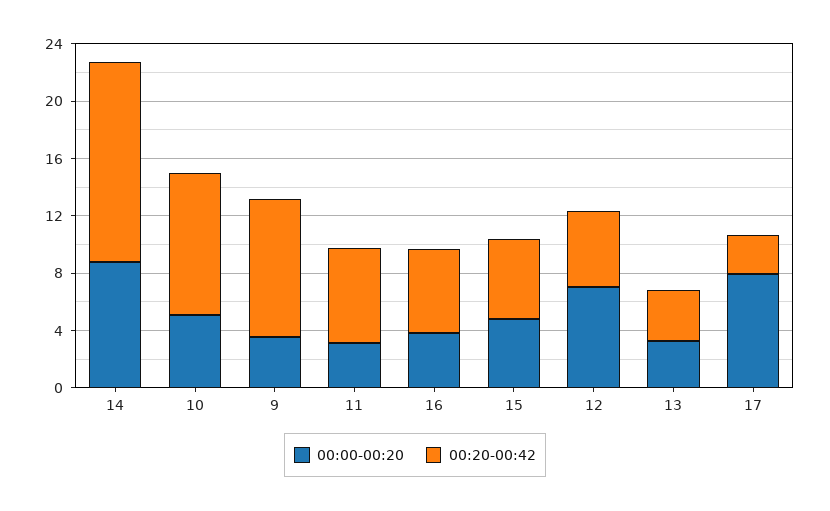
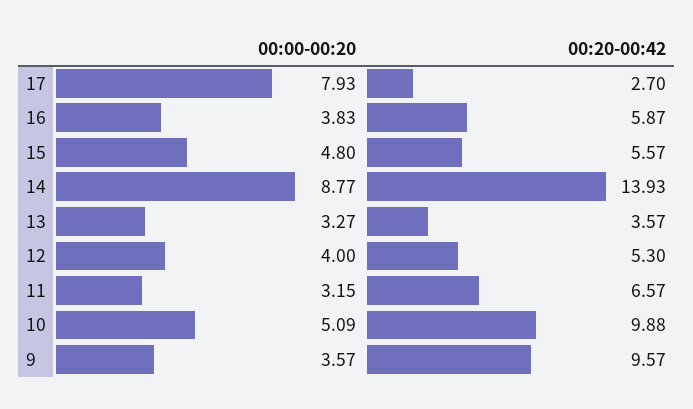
  {
    "00:00-00:20": {
      "14": 8.77,
      "10": 5.09,
      "9": 3.57,
      "11": 3.15,
      "16": 3.83,
      "15": 4.8,
-     "12": 7,
+     "12": 4,
      "13": 3.27,
      "17": 7.93
    },
    "00:20-00:42": {
      "14": 13.93,
      "10": 9.88,
      "9": 9.57,
      "11": 6.57,
      "16": 5.87,
      "15": 5.57,
      "12": 5.3,
      "13": 3.57,
      "17": 2.7
    }
  }

